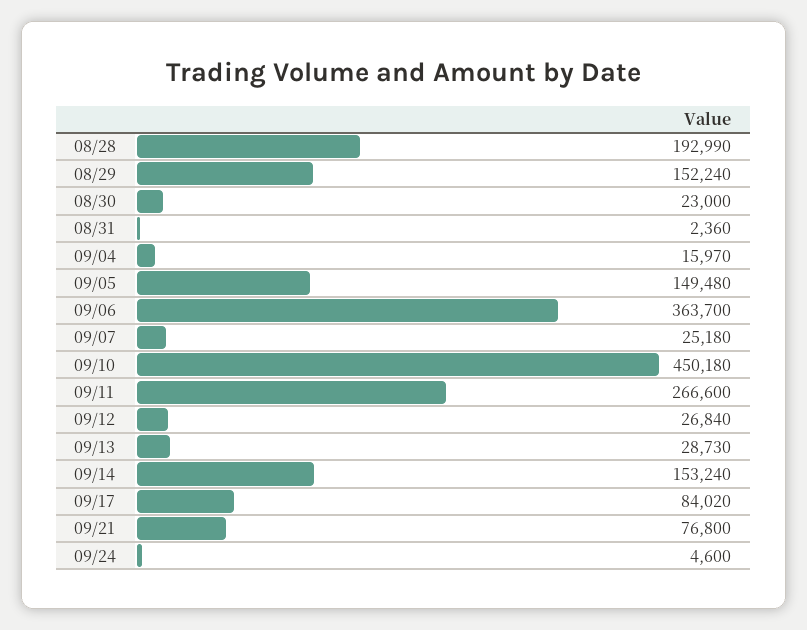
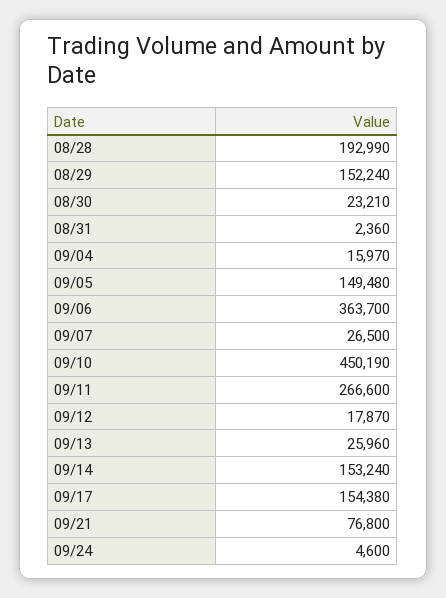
  {
    "08/28": 192990,
    "08/29": 152240,
-   "08/30": 23000,
+   "08/30": 23210,
    "08/31": 2360,
    "09/04": 15970,
    "09/05": 149480,
    "09/06": 363700,
-   "09/07": 25180,
+   "09/07": 26500,
-   "09/10": 450180,
+   "09/10": 450190,
    "09/11": 266600,
-   "09/12": 26840,
+   "09/12": 17870,
-   "09/13": 28730,
+   "09/13": 25960,
    "09/14": 153240,
-   "09/17": 84020,
+   "09/17": 154380,
    "09/21": 76800,
    "09/24": 4600
  }

